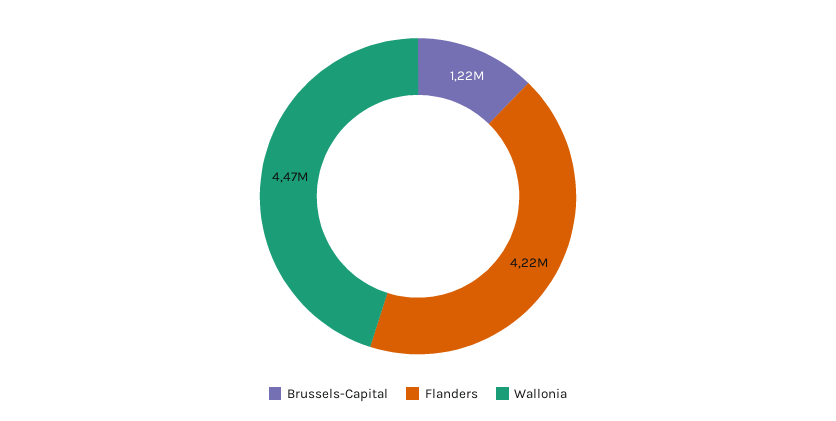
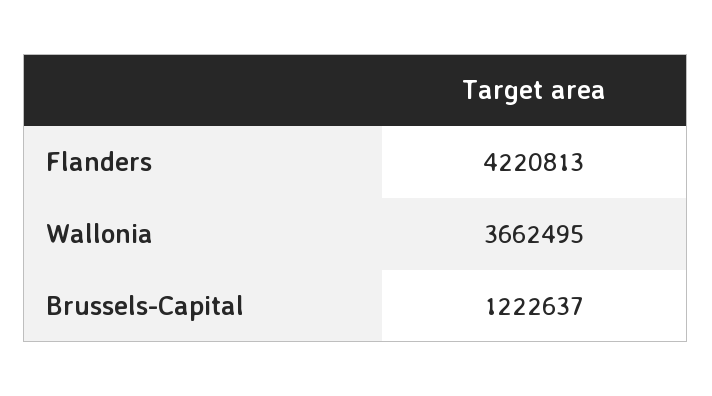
  {
    "Brussels-Capital": 1222637,
    "Flanders": 4220813,
-   "Wallonia": 4470000
+   "Wallonia": 3662495
  }

